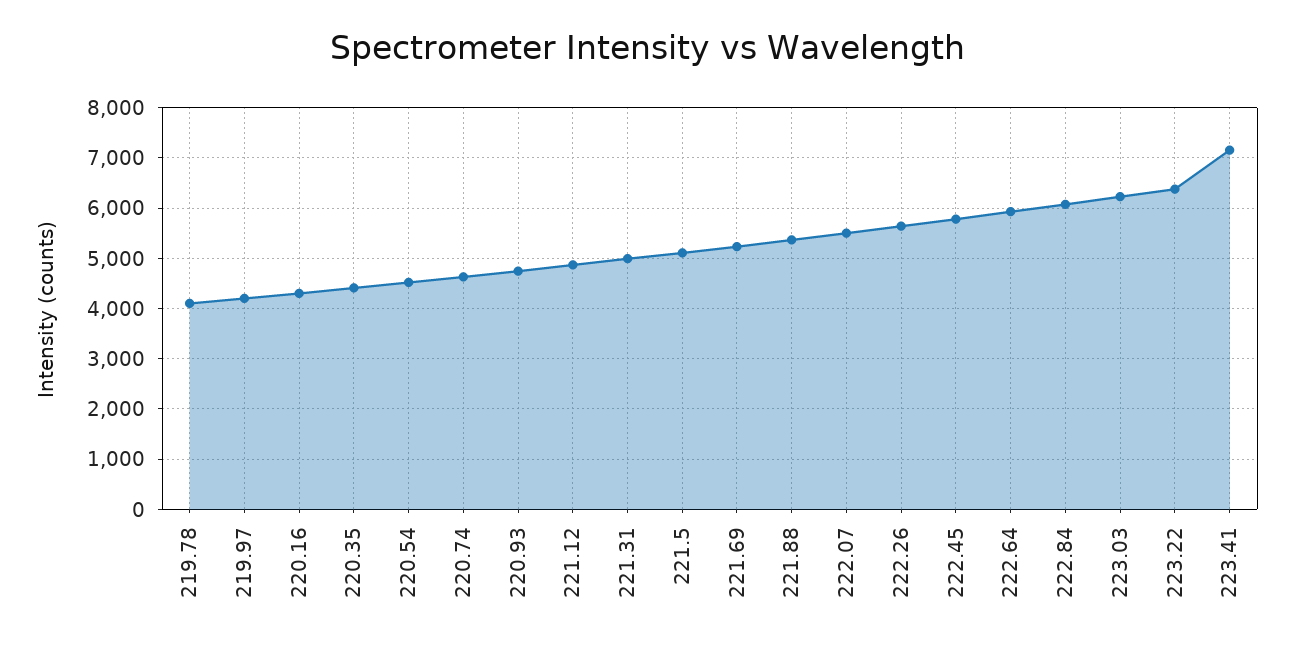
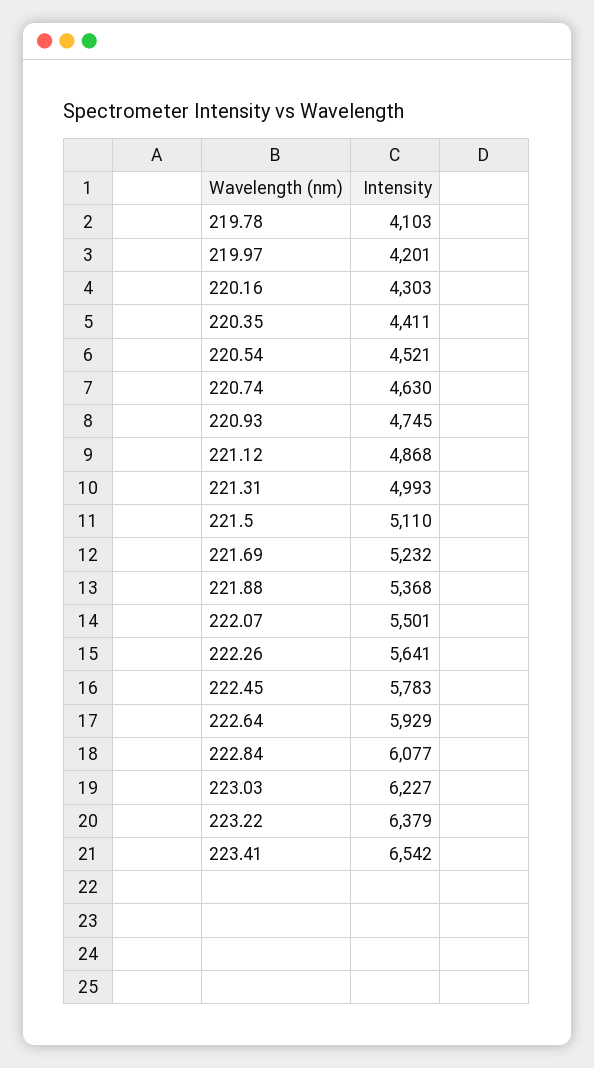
  {
    "219.78": 4103,
    "219.97": 4201,
    "220.16": 4303,
    "220.35": 4411,
    "220.54": 4521,
    "220.74": 4630,
    "220.93": 4745,
    "221.12": 4868,
    "221.31": 4993,
    "221.5": 5110,
    "221.69": 5232,
    "221.88": 5368,
    "222.07": 5501,
    "222.26": 5641,
    "222.45": 5783,
    "222.64": 5929,
    "222.84": 6077,
    "223.03": 6227,
    "223.22": 6379,
-   "223.41": 7200
+   "223.41": 6542
  }

